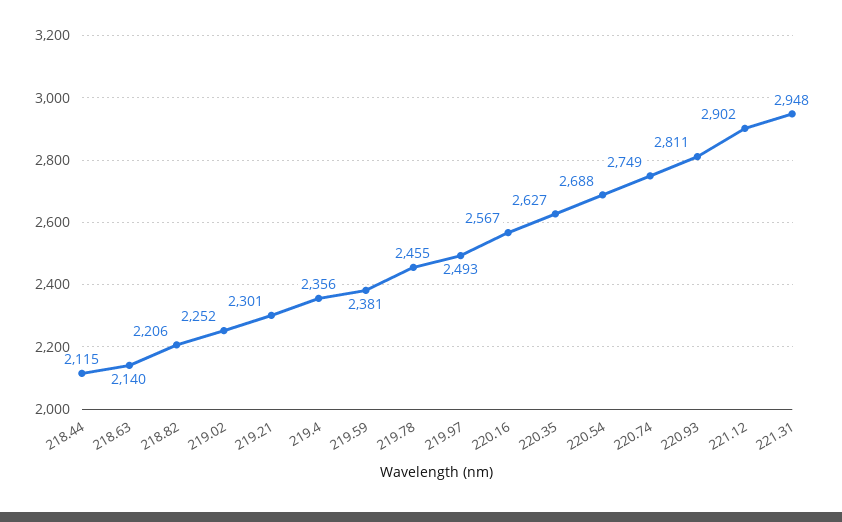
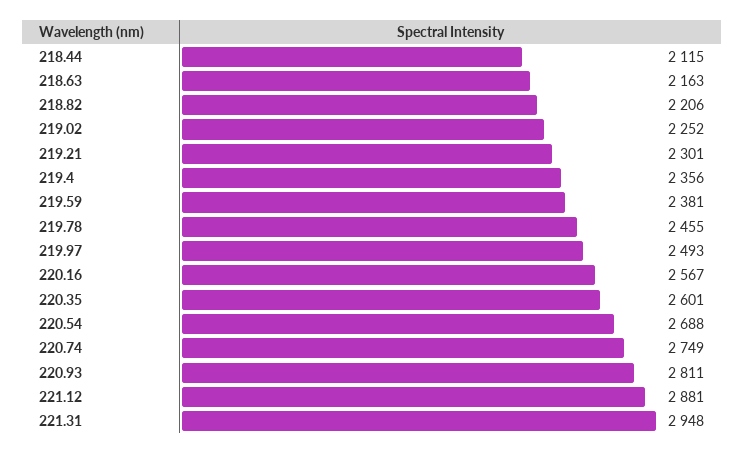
  {
    "218.44": 2115,
-   "218.63": 2140,
+   "218.63": 2163,
    "218.82": 2206,
    "219.02": 2252,
    "219.21": 2301,
    "219.4": 2356,
    "219.59": 2381,
    "219.78": 2455,
    "219.97": 2493,
    "220.16": 2567,
-   "220.35": 2627,
+   "220.35": 2601,
    "220.54": 2688,
    "220.74": 2749,
    "220.93": 2811,
-   "221.12": 2902,
+   "221.12": 2881,
    "221.31": 2948
  }

